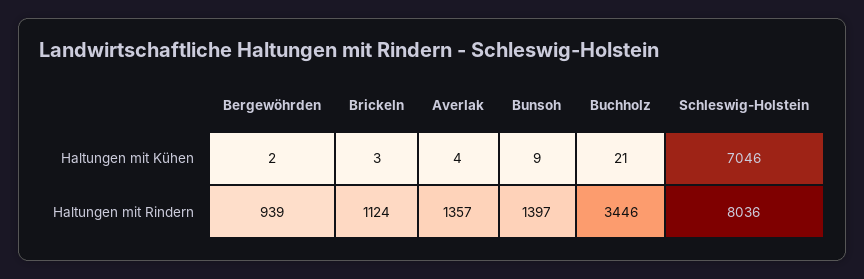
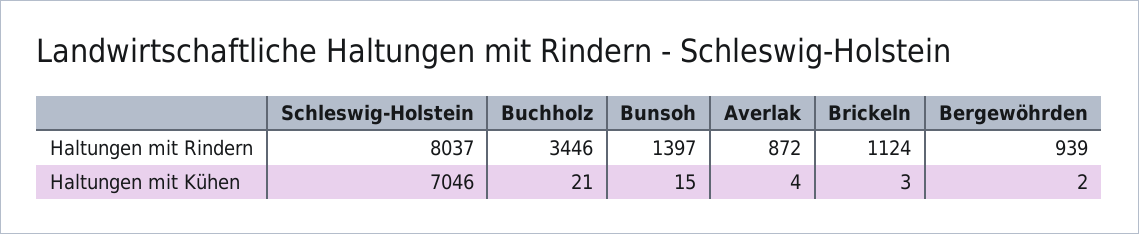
  {
    "Bergewöhrden": {
      "Haltungen mit Kühen": 2,
      "Haltungen mit Rindern": 939
    },
    "Brickeln": {
      "Haltungen mit Kühen": 3,
      "Haltungen mit Rindern": 1124
    },
    "Averlak": {
      "Haltungen mit Kühen": 4,
-     "Haltungen mit Rindern": 1357
+     "Haltungen mit Rindern": 872
    },
    "Bunsoh": {
-     "Haltungen mit Kühen": 9,
+     "Haltungen mit Kühen": 15,
      "Haltungen mit Rindern": 1397
    },
    "Buchholz": {
      "Haltungen mit Kühen": 21,
      "Haltungen mit Rindern": 3446
    },
    "Schleswig-Holstein": {
      "Haltungen mit Kühen": 7046,
-     "Haltungen mit Rindern": 8036
+     "Haltungen mit Rindern": 8037
    }
  }

